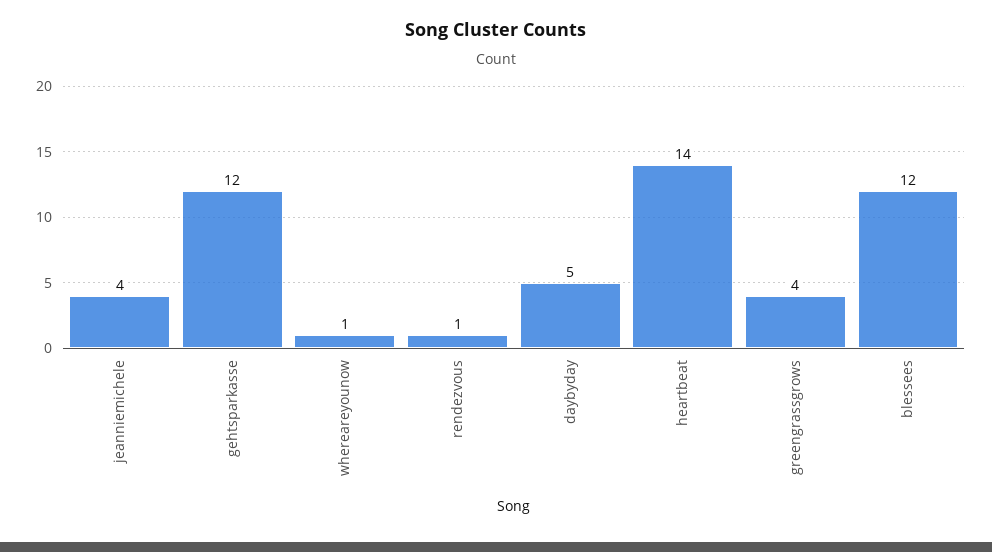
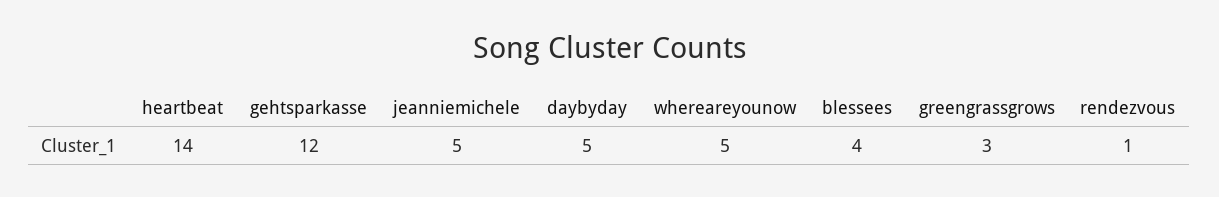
  {
-   "jeanniemichele": 4,
+   "jeanniemichele": 5,
    "gehtsparkasse": 12,
-   "whereareyounow": 1,
+   "whereareyounow": 5,
    "rendezvous": 1,
    "daybyday": 5,
    "heartbeat": 14,
-   "greengrassgrows": 4,
+   "greengrassgrows": 3,
-   "blessees": 12
+   "blessees": 4
  }

